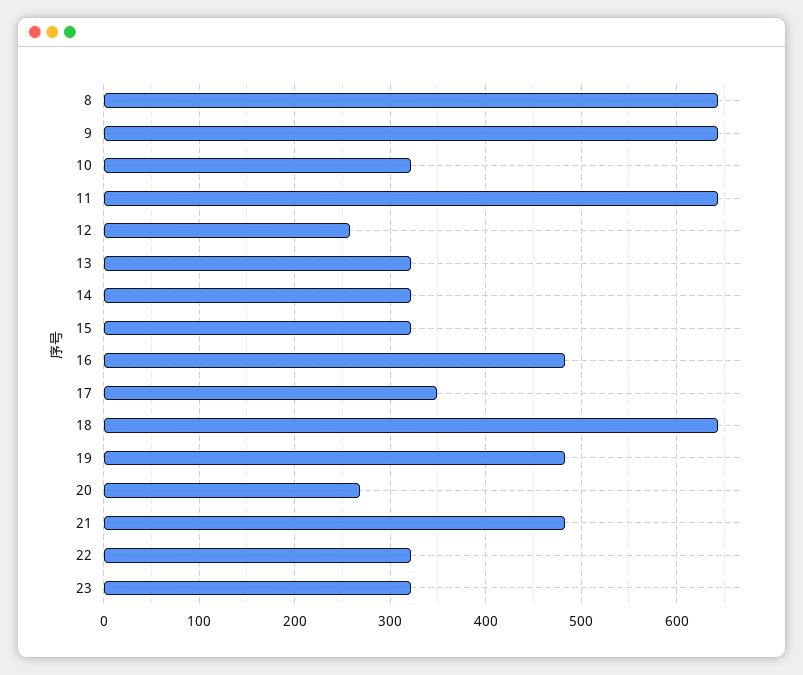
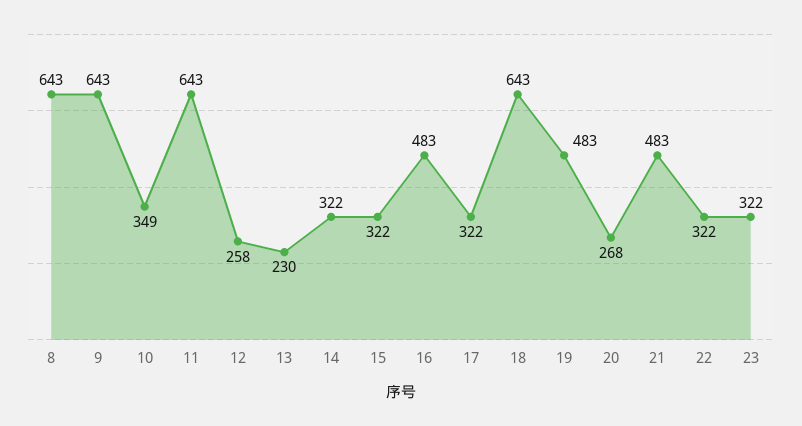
  {
    "8": 643,
    "9": 643,
-   "10": 320,
+   "10": 349,
    "11": 643,
    "12": 258,
-   "13": 320,
+   "13": 230,
    "14": 322,
    "15": 322,
    "16": 483,
-   "17": 350,
+   "17": 322,
    "18": 643,
    "19": 483,
    "20": 268,
    "21": 483,
    "22": 322,
    "23": 322
  }

